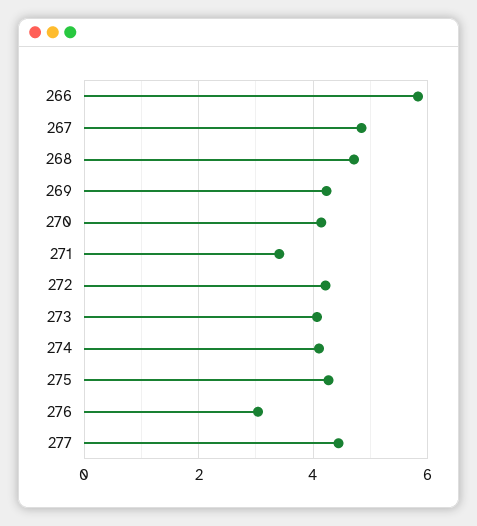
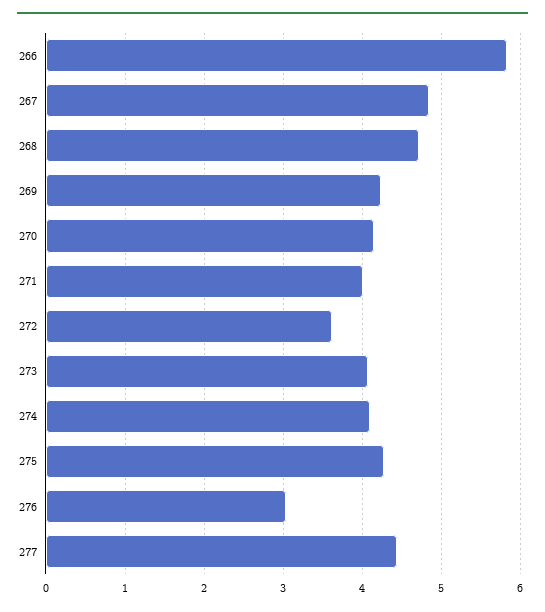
  {
    "266": 5.8,
    "267": 4.8,
    "268": 4.7,
    "269": 4.2,
    "270": 4.1,
-   "271": 3.4,
+   "271": 4,
-   "272": 4.2,
+   "272": 3.6,
    "273": 4.1,
    "274": 4.1,
    "275": 4.3,
    "276": 3,
    "277": 4.4
  }

